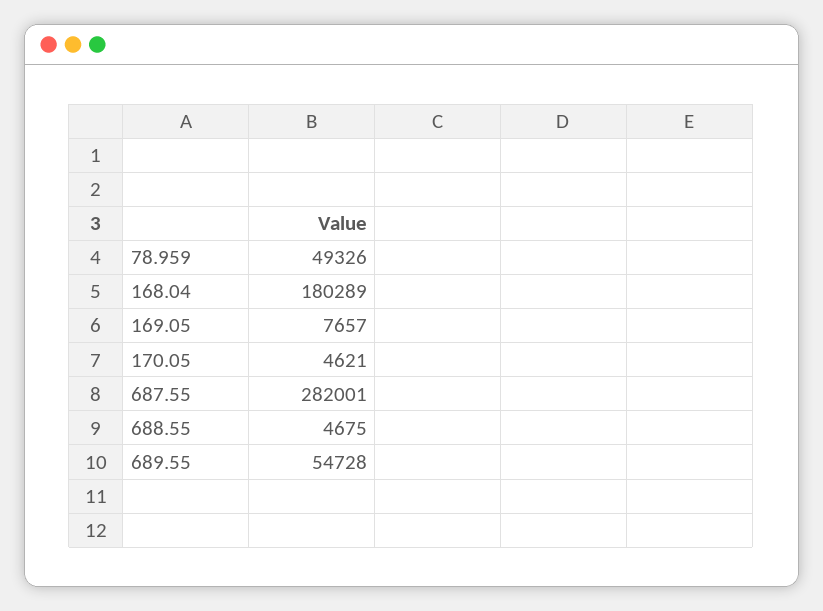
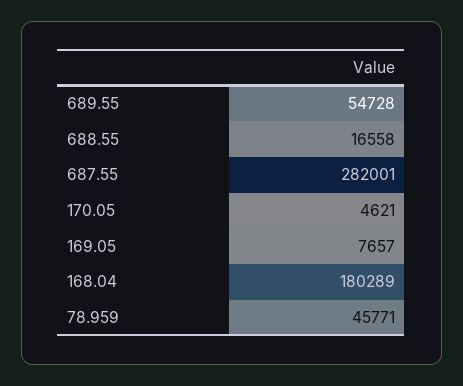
  {
-   "78.959": 49326,
+   "78.959": 45771,
    "168.04": 180289,
    "169.05": 7657,
    "170.05": 4621,
    "687.55": 282001,
-   "688.55": 4675,
+   "688.55": 16558,
    "689.55": 54728
  }

